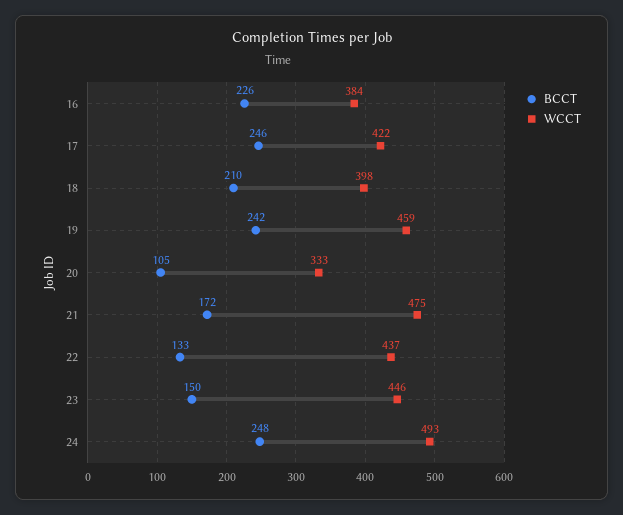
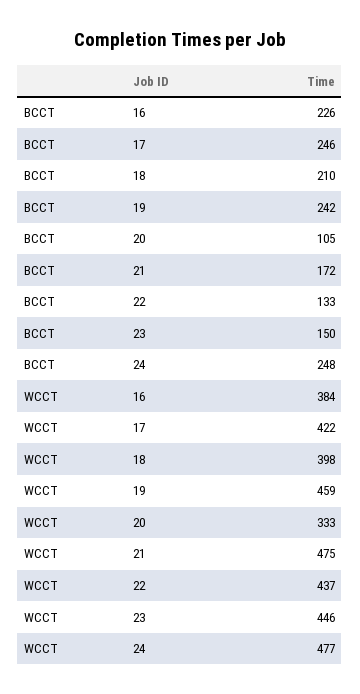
  {
    "BCCT": {
      "16": 226,
      "17": 246,
      "18": 210,
      "19": 242,
      "20": 105,
      "21": 172,
      "22": 133,
      "23": 150,
      "24": 248
    },
    "WCCT": {
      "16": 384,
      "17": 422,
      "18": 398,
      "19": 459,
      "20": 333,
      "21": 475,
      "22": 437,
      "23": 446,
-     "24": 493
+     "24": 477
    }
  }

